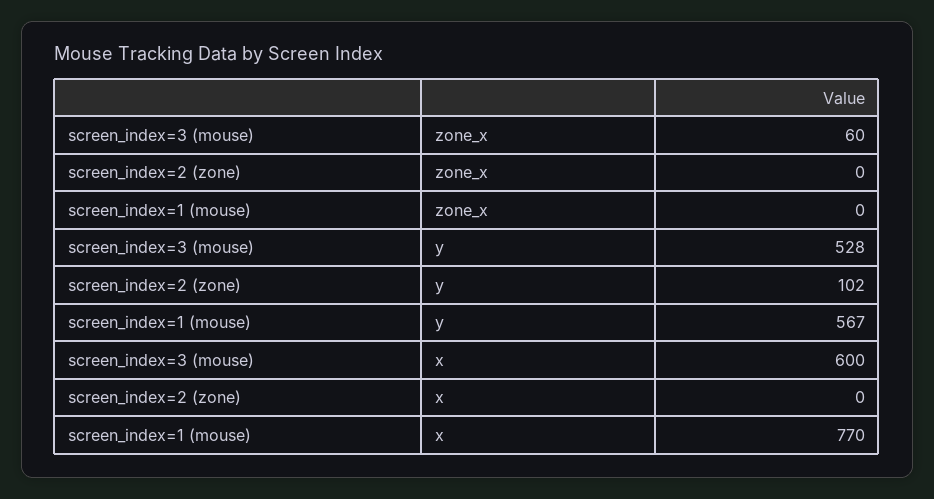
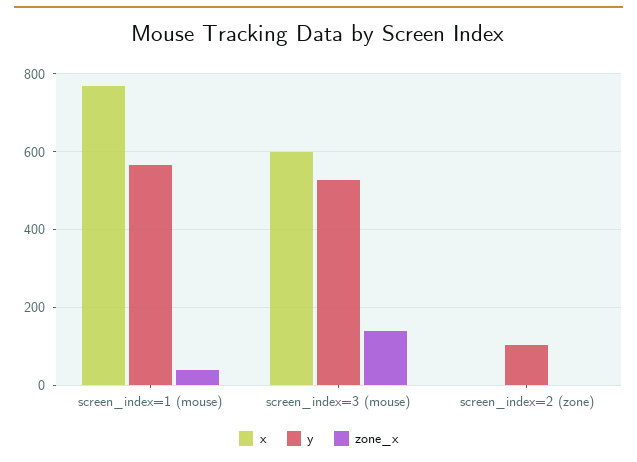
  {
    "zone_x": {
-     "screen_index=3 (mouse)": 60,
+     "screen_index=3 (mouse)": 140,
      "screen_index=2 (zone)": 0,
-     "screen_index=1 (mouse)": 0
+     "screen_index=1 (mouse)": 40
    },
    "y": {
      "screen_index=3 (mouse)": 528,
      "screen_index=2 (zone)": 102,
      "screen_index=1 (mouse)": 567
    },
    "x": {
      "screen_index=3 (mouse)": 600,
      "screen_index=2 (zone)": 0,
      "screen_index=1 (mouse)": 770
    }
  }

